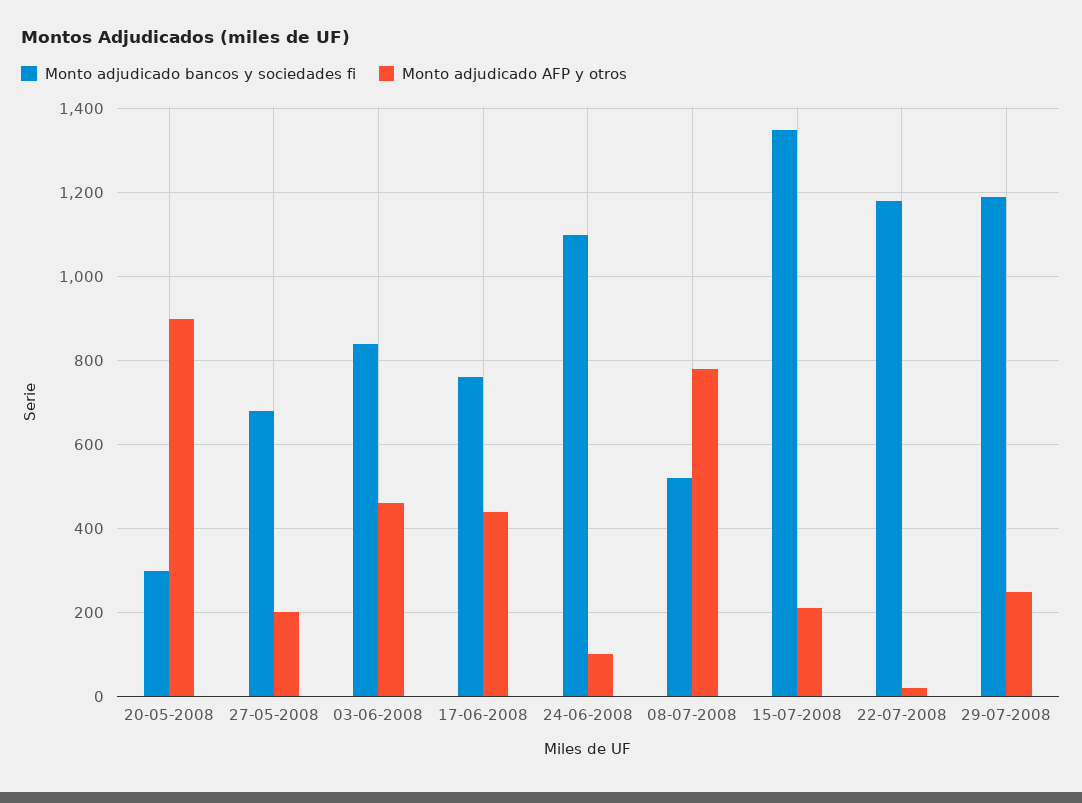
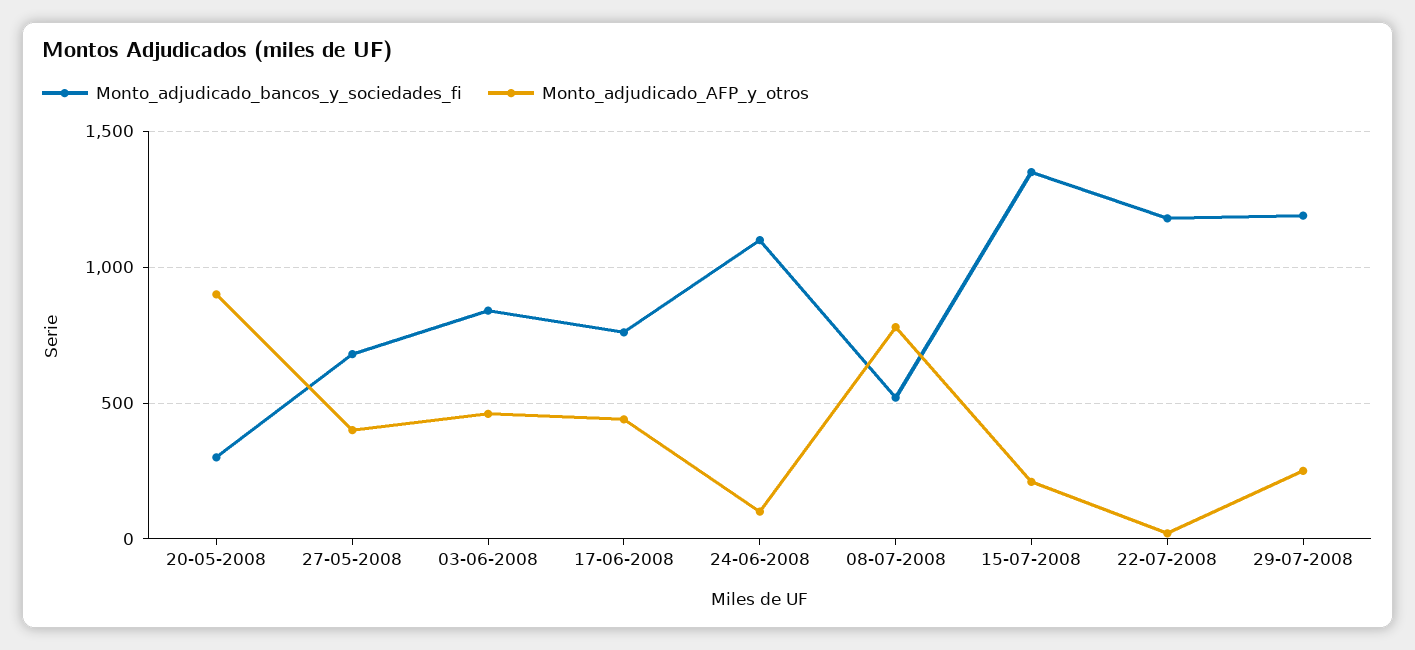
  {
    "Monto adjudicado bancos y sociedades fi": {
      "20-05-2008": 300,
      "27-05-2008": 680,
      "03-06-2008": 840,
      "17-06-2008": 760,
      "24-06-2008": 1100,
      "08-07-2008": 520,
      "15-07-2008": 1360,
      "22-07-2008": 1180,
      "29-07-2008": 1200
    },
    "Monto adjudicado AFP y otros": {
      "20-05-2008": 900,
-     "27-05-2008": 200,
+     "27-05-2008": 400,
      "03-06-2008": 460,
      "17-06-2008": 440,
      "24-06-2008": 100,
      "08-07-2008": 780,
      "15-07-2008": 220,
      "22-07-2008": 20,
      "29-07-2008": 260
    }
  }

